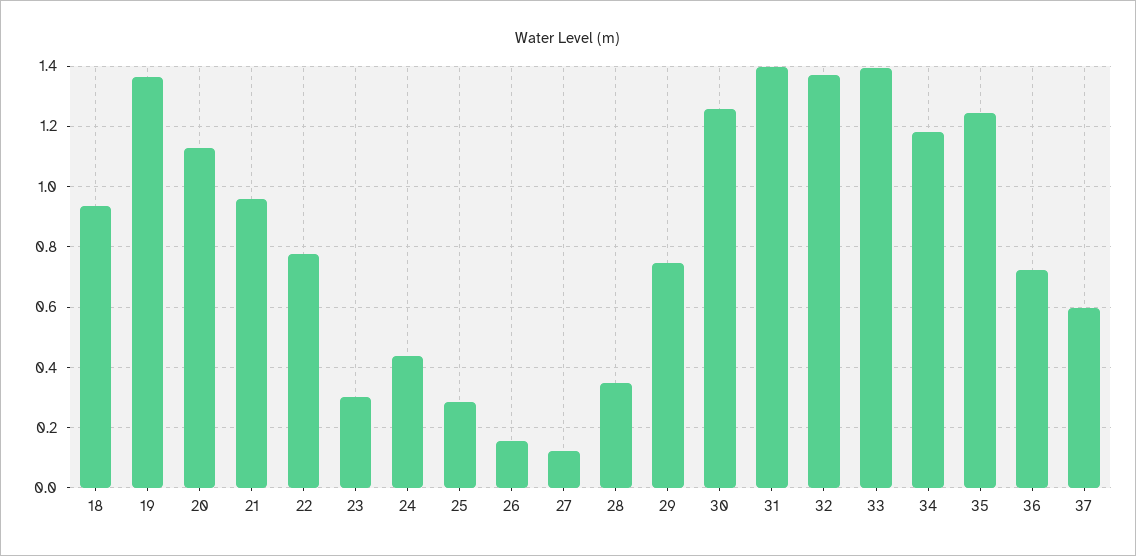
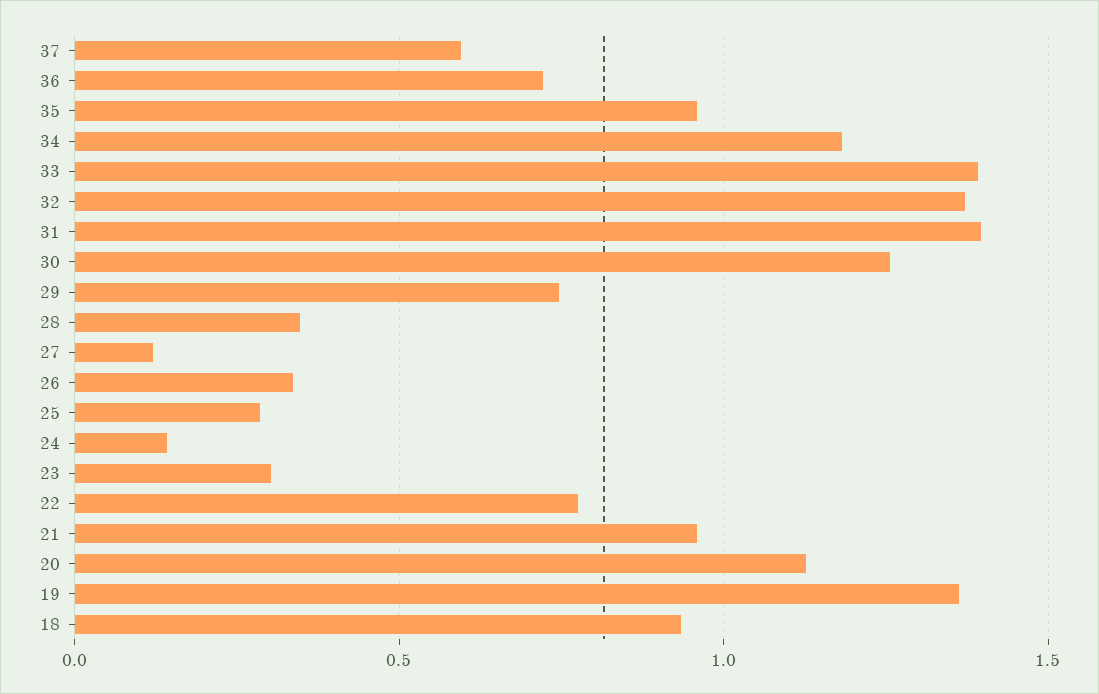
  {
    "18": 0.94,
    "19": 1.36,
    "20": 1.12,
    "21": 0.96,
    "22": 0.78,
    "23": 0.3,
-   "24": 0.44,
+   "24": 0.15,
    "25": 0.28,
-   "26": 0.16,
+   "26": 0.35,
    "27": 0.12,
    "28": 0.34,
    "29": 0.74,
    "30": 1.26,
    "31": 1.4,
    "32": 1.38,
    "33": 1.4,
    "34": 1.18,
-   "35": 1.24,
+   "35": 0.95,
    "36": 0.72,
    "37": 0.6
  }

